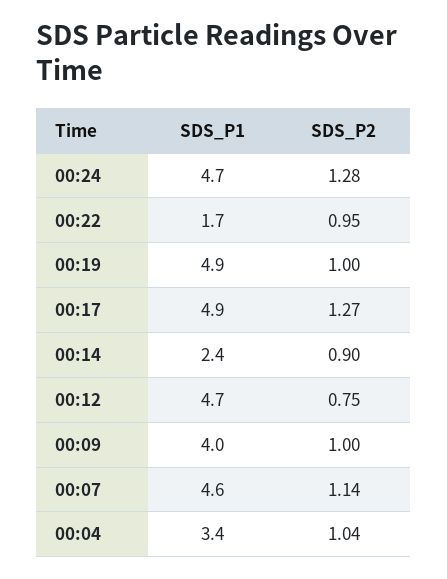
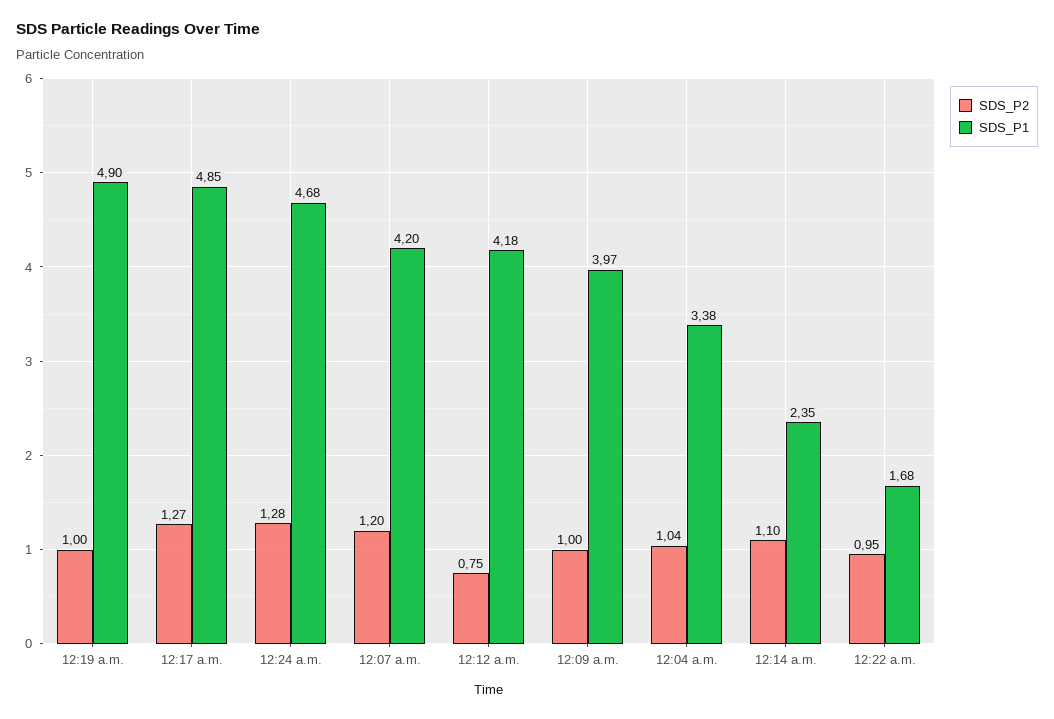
  {
    "SDS_P1": {
      "00:24": 4.68,
      "00:22": 1.68,
      "00:19": 4.9,
      "00:17": 4.85,
      "00:14": 2.35,
-     "00:12": 4.7,
+     "00:12": 4.18,
      "00:09": 3.97,
-     "00:07": 4.6,
+     "00:07": 4.2,
      "00:04": 3.38
    },
    "SDS_P2": {
      "00:24": 1.28,
      "00:22": 0.95,
      "00:19": 1,
      "00:17": 1.27,
-     "00:14": 0.9,
+     "00:14": 1.1,
      "00:12": 0.75,
      "00:09": 1,
-     "00:07": 1.14,
+     "00:07": 1.2,
      "00:04": 1.04
    }
  }

